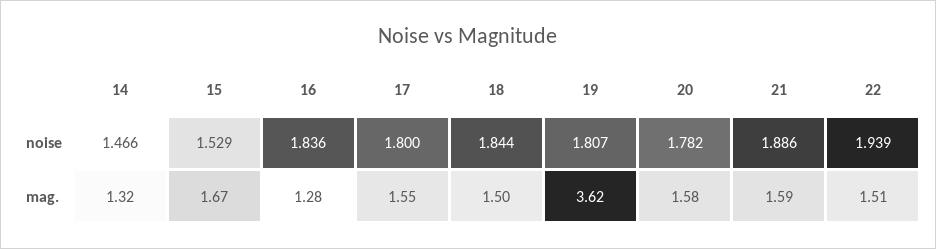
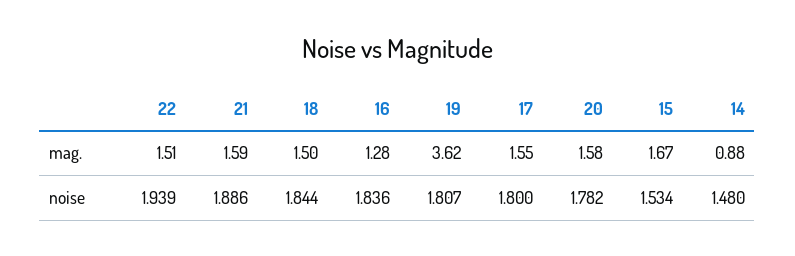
  {
    "14": {
-     "noise": 1.466,
+     "noise": 1.48,
-     "mag.": 1.32
+     "mag.": 0.88
    },
    "15": {
-     "noise": 1.529,
+     "noise": 1.534,
      "mag.": 1.67
    },
    "16": {
      "noise": 1.836,
      "mag.": 1.28
    },
    "17": {
      "noise": 1.8,
      "mag.": 1.55
    },
    "18": {
      "noise": 1.844,
      "mag.": 1.5
    },
    "19": {
      "noise": 1.807,
      "mag.": 3.62
    },
    "20": {
      "noise": 1.782,
      "mag.": 1.58
    },
    "21": {
      "noise": 1.886,
      "mag.": 1.59
    },
    "22": {
      "noise": 1.939,
      "mag.": 1.51
    }
  }

